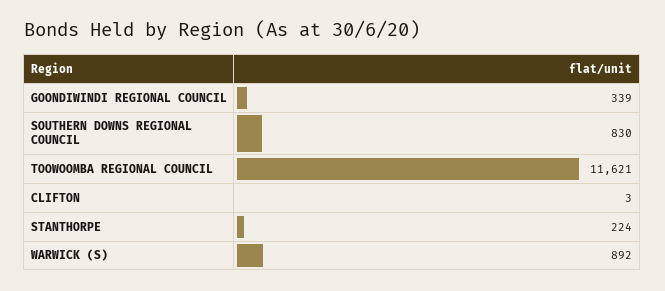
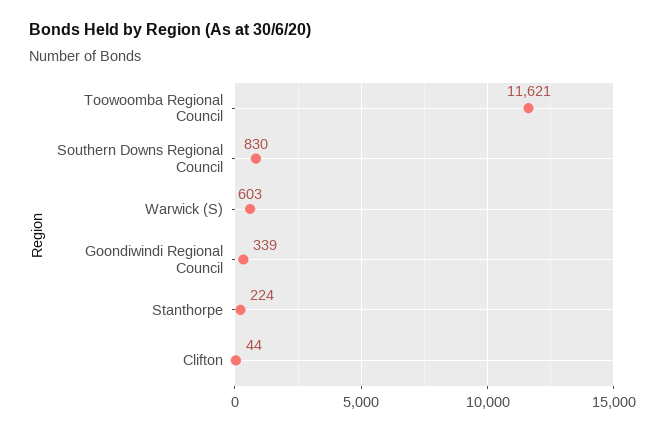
  {
    "GOONDIWINDI REGIONAL COUNCIL": 339,
    "SOUTHERN DOWNS REGIONAL COUNCIL": 830,
    "TOOWOOMBA REGIONAL COUNCIL": 11621,
-   "CLIFTON": 3,
+   "CLIFTON": 44,
    "STANTHORPE": 224,
-   "WARWICK (S)": 892
+   "WARWICK (S)": 603
  }

